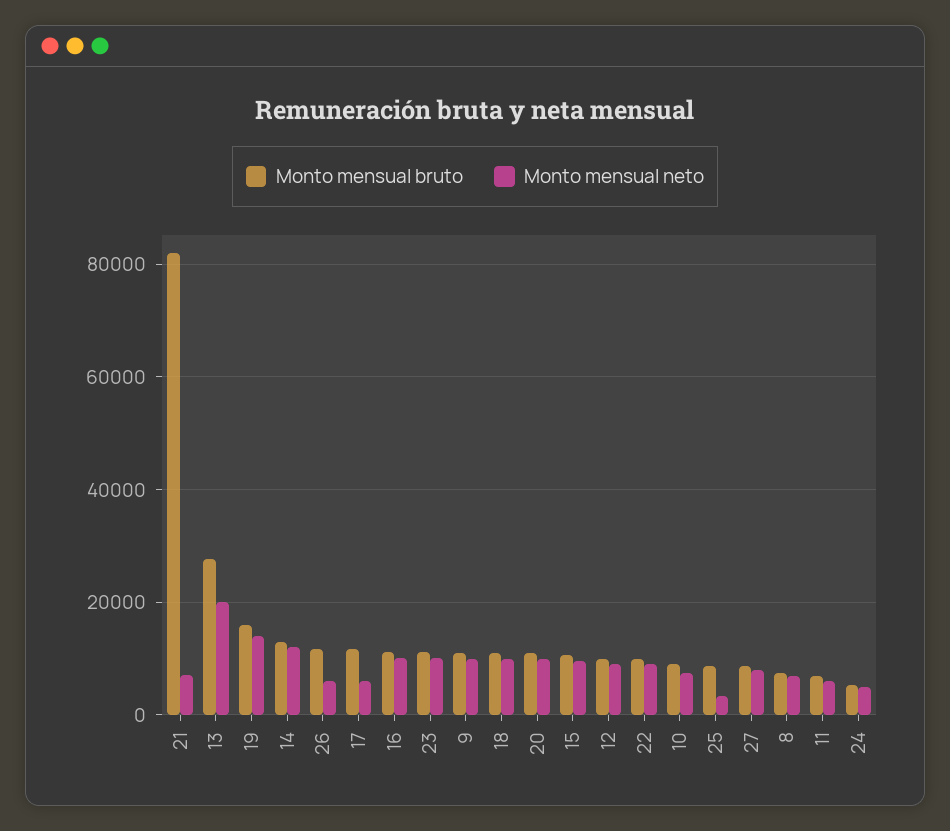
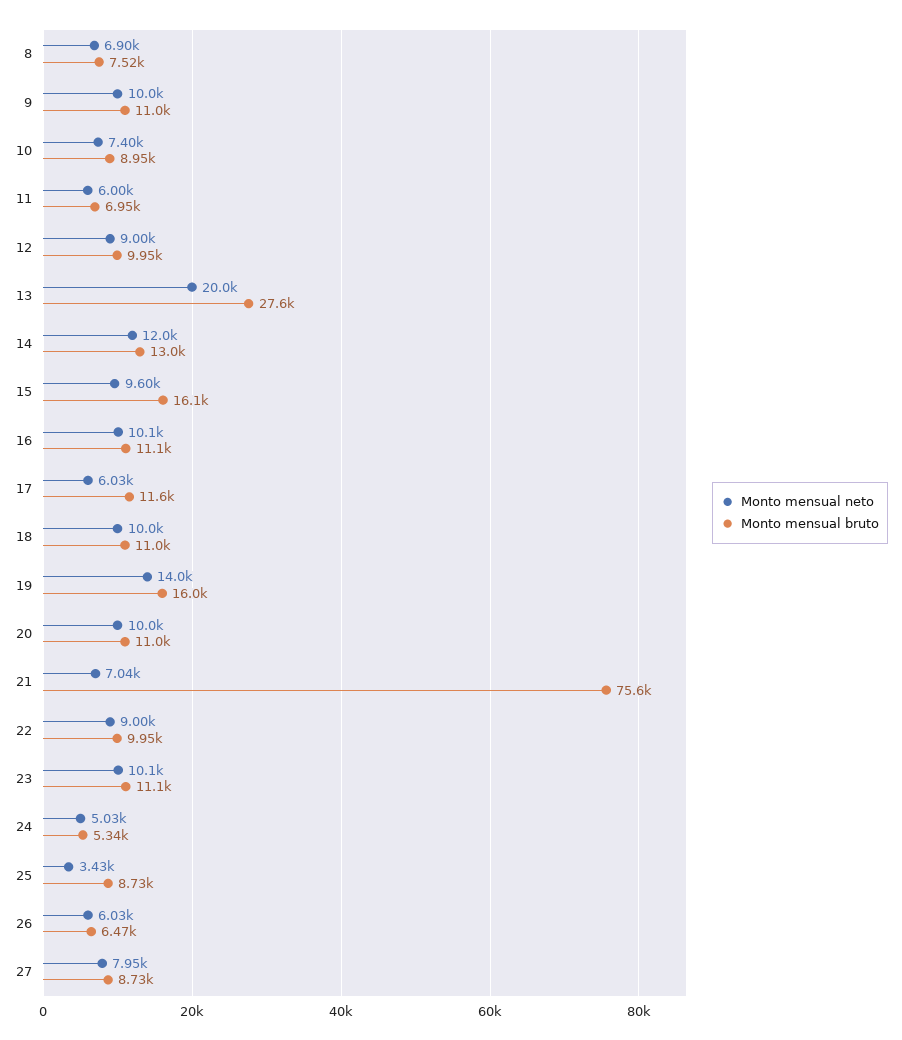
  {
    "Monto mensual bruto": {
-     "21": 82000,
+     "21": 75600,
      "13": 27600,
      "19": 16000,
      "14": 13000,
-     "26": 12000,
+     "26": 6470,
      "17": 11600,
      "16": 11100,
      "23": 11100,
      "9": 11000,
      "18": 11000,
      "20": 11000,
-     "15": 10000,
+     "15": 16100,
      "12": 9950,
      "22": 9950,
      "10": 8950,
      "25": 8730,
      "27": 8730,
      "8": 7520,
      "11": 6950,
      "24": 5340
    },
    "Monto mensual neto": {
      "21": 7040,
      "13": 20000,
      "19": 14000,
      "14": 12000,
      "26": 6030,
      "17": 6030,
      "16": 10100,
      "23": 10100,
      "9": 10000,
      "18": 10000,
      "20": 10000,
      "15": 9600,
      "12": 9000,
      "22": 9000,
      "10": 7400,
      "25": 3430,
      "27": 7950,
      "8": 6900,
      "11": 6000,
      "24": 5030
    }
  }

